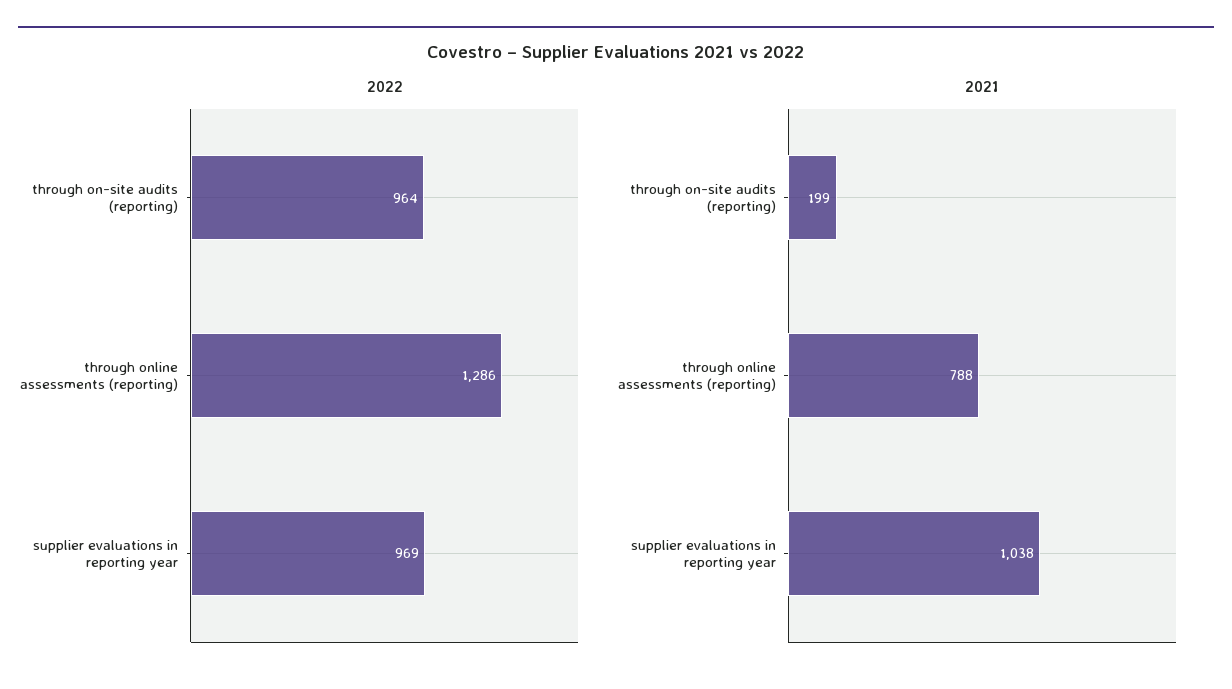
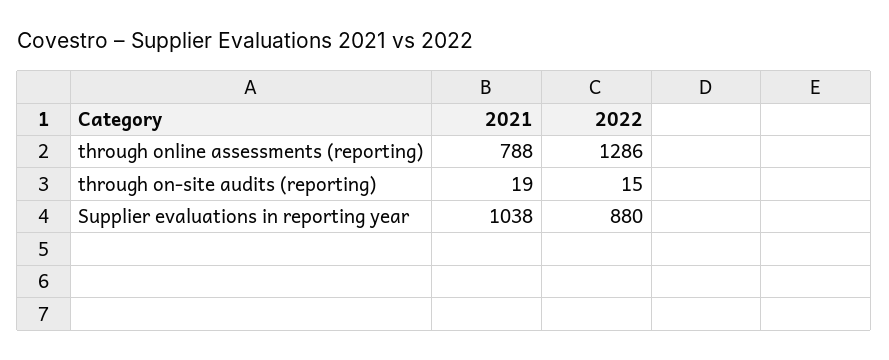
  {
    "2022": {
-     "through on-site audits (reporting)": 964,
+     "through on-site audits (reporting)": 15,
      "through online assessments (reporting)": 1286,
-     "supplier evaluations in reporting year": 969
+     "supplier evaluations in reporting year": 880
    },
    "2021": {
-     "through on-site audits (reporting)": 199,
+     "through on-site audits (reporting)": 19,
      "through online assessments (reporting)": 788,
      "supplier evaluations in reporting year": 1038
    }
  }

